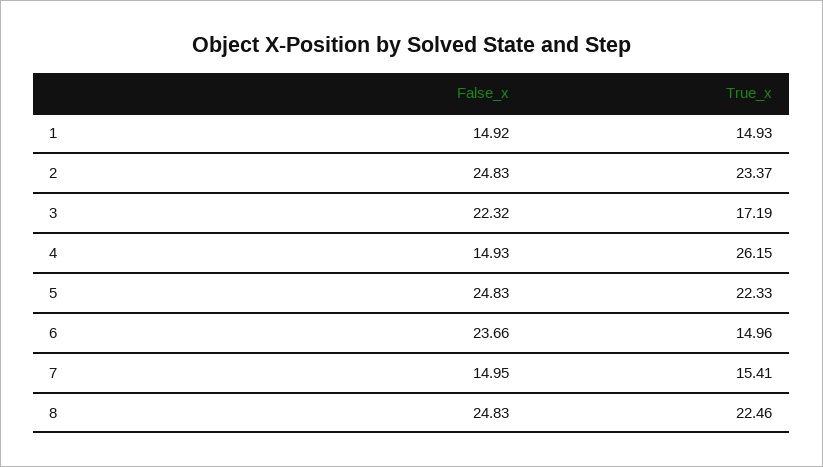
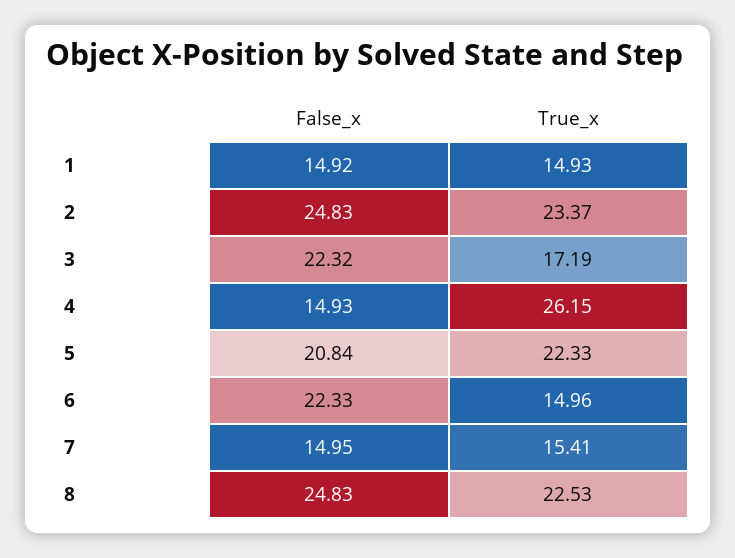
  {
    "False_x": {
      "1": 14.92,
      "2": 24.83,
      "3": 22.32,
      "4": 14.93,
-     "5": 24.83,
+     "5": 20.84,
-     "6": 23.66,
+     "6": 22.33,
      "7": 14.95,
      "8": 24.83
    },
    "True_x": {
      "1": 14.93,
      "2": 23.37,
      "3": 17.19,
      "4": 26.15,
      "5": 22.33,
      "6": 14.96,
      "7": 15.41,
-     "8": 22.46
+     "8": 22.53
    }
  }

